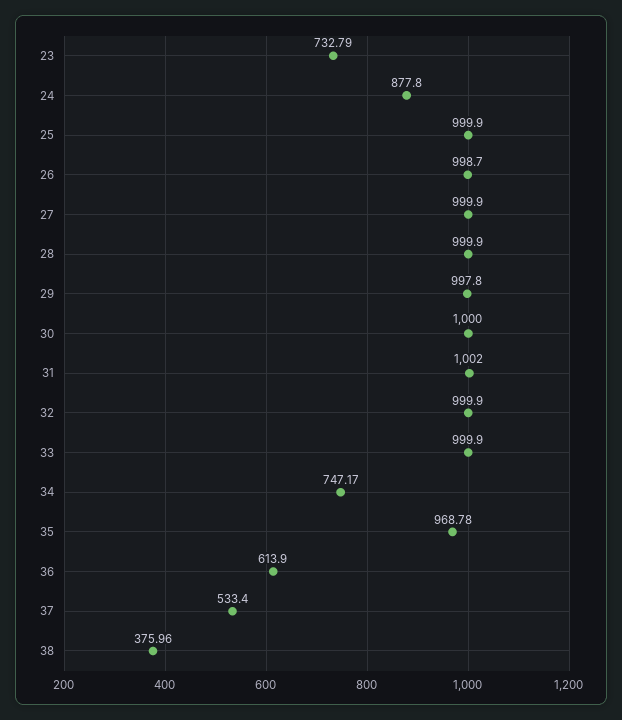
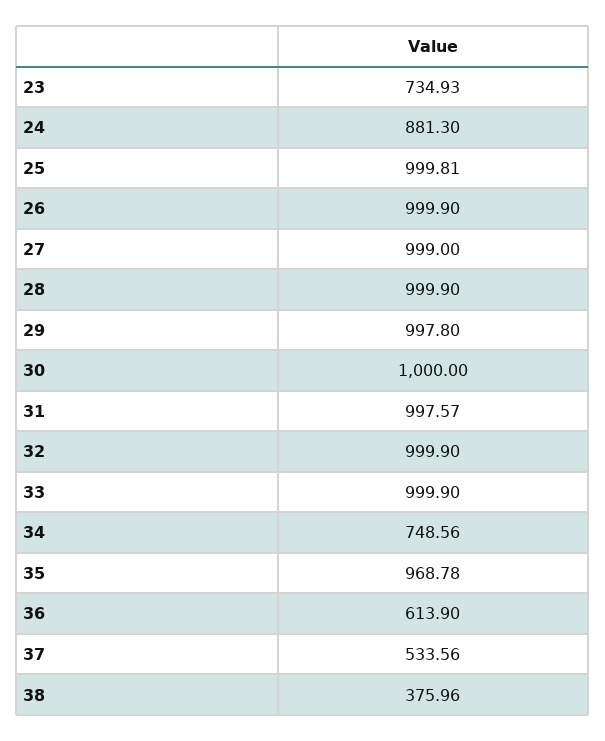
  {
-   "23": 732.79,
+   "23": 734.93,
-   "24": 877.8,
+   "24": 881.3,
-   "25": 999.9,
+   "25": 999.81,
-   "26": 998.7,
+   "26": 999.9,
-   "27": 999.9,
+   "27": 999,
    "28": 999.9,
    "29": 997.8,
    "30": 1000,
-   "31": 1002,
+   "31": 997.57,
    "32": 999.9,
    "33": 999.9,
-   "34": 747.17,
+   "34": 748.56,
    "35": 968.78,
    "36": 613.9,
-   "37": 533.4,
+   "37": 533.56,
    "38": 375.96
  }

